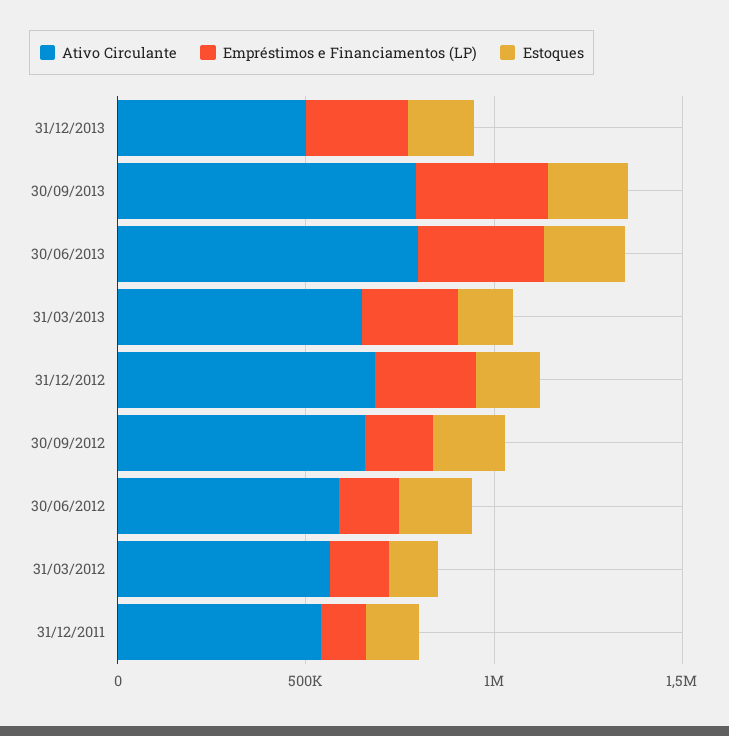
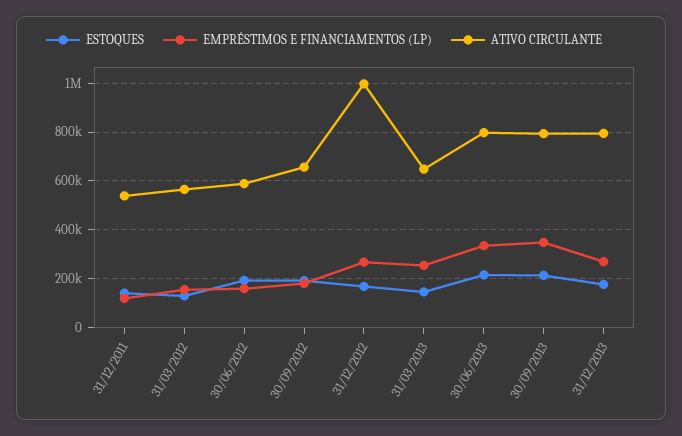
  {
    "Ativo Circulante": {
-     "31/12/2013": 500000,
+     "31/12/2013": 800000,
      "30/09/2013": 800000,
      "30/06/2013": 800000,
      "31/03/2013": 650000,
-     "31/12/2012": 700000,
+     "31/12/2012": 1000000,
      "30/09/2012": 650000,
      "30/06/2012": 600000,
      "31/03/2012": 575000,
      "31/12/2011": 550000
    },
    "Empréstimos e Financiamentos (LP)": {
      "31/12/2013": 275000,
      "30/09/2013": 350000,
      "30/06/2013": 325000,
      "31/03/2013": 250000,
      "31/12/2012": 275000,
      "30/09/2012": 175000,
      "30/06/2012": 150000,
      "31/03/2012": 150000,
      "31/12/2011": 125000
    },
    "Estoques": {
      "31/12/2013": 175000,
      "30/09/2013": 225000,
      "30/06/2013": 225000,
      "31/03/2013": 150000,
      "31/12/2012": 175000,
      "30/09/2012": 200000,
      "30/06/2012": 200000,
      "31/03/2012": 125000,
      "31/12/2011": 150000
    }
  }

